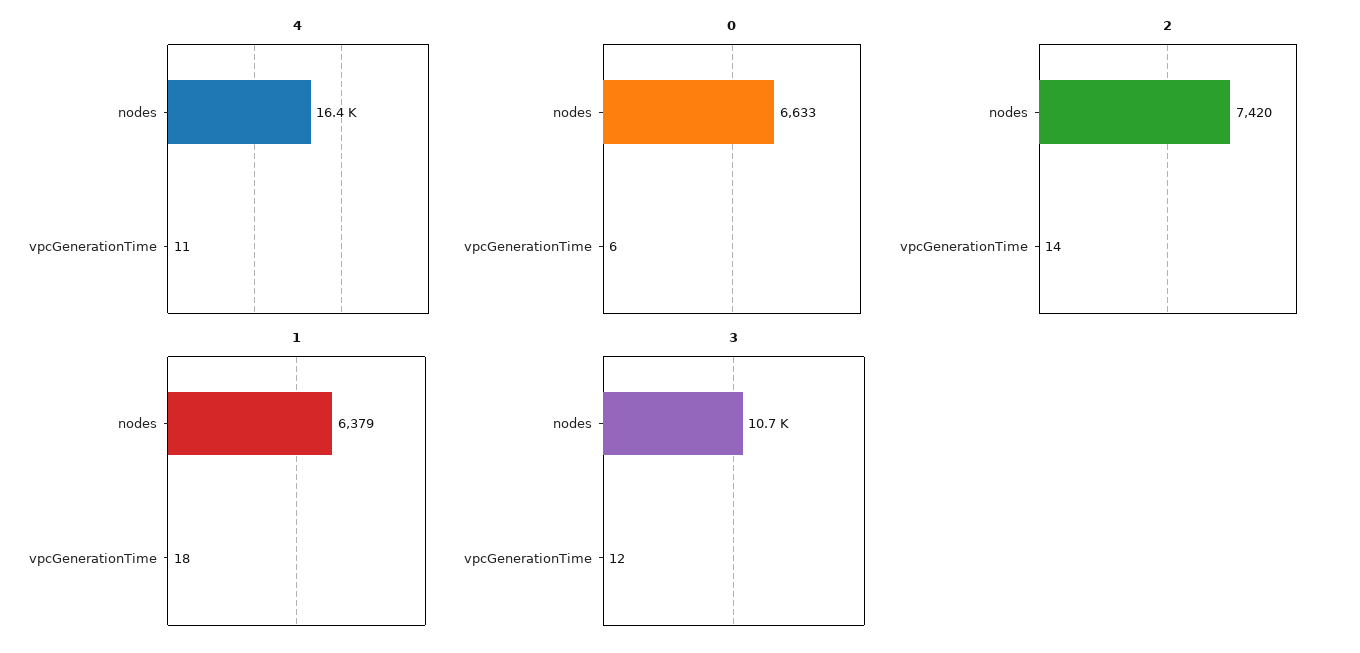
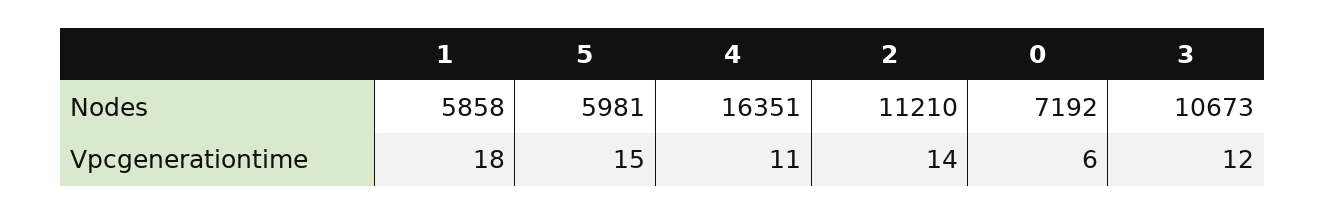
  {
    "4": {
      "nodes": 16351,
      "vpcGenerationTime": 11
    },
    "0": {
-     "nodes": 6633,
+     "nodes": 7192,
      "vpcGenerationTime": 6
    },
    "2": {
-     "nodes": 7420,
+     "nodes": 11210,
      "vpcGenerationTime": 14
    },
    "1": {
-     "nodes": 6379,
+     "nodes": 5858,
      "vpcGenerationTime": 18
    },
    "3": {
      "nodes": 10673,
      "vpcGenerationTime": 12
-   }
+   },
+   "5": {
+     "nodes": 5981,
+     "vpcGenerationTime": 15
+   }
  }

